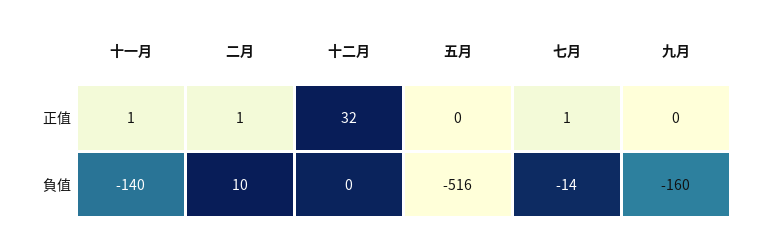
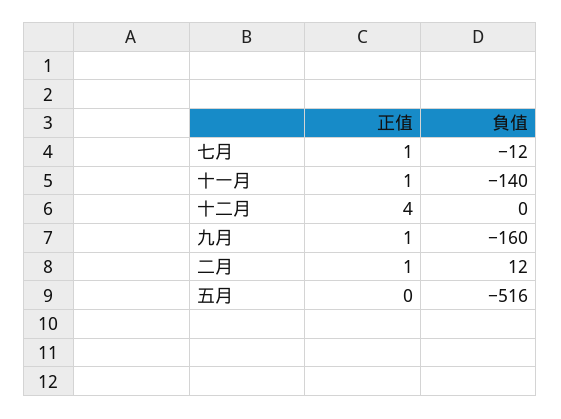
  {
    "十一月": {
      "正值": 1,
      "負值": -140
    },
    "二月": {
      "正值": 1,
-     "負值": 10
+     "負值": 12
    },
    "十二月": {
-     "正值": 32,
+     "正值": 4,
      "負值": 0
    },
    "五月": {
      "正值": 0,
      "負值": -516
    },
    "七月": {
      "正值": 1,
-     "負值": -14
+     "負值": -12
    },
    "九月": {
-     "正值": 0,
+     "正值": 1,
      "負值": -160
    }
  }

